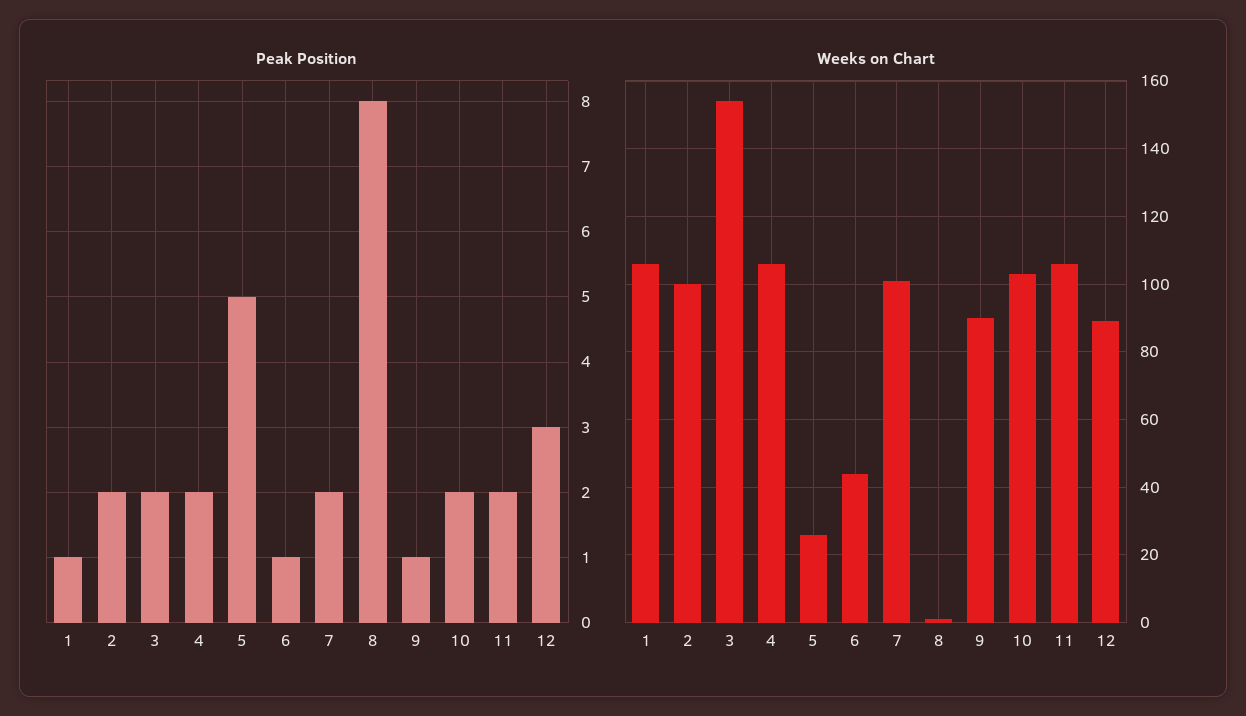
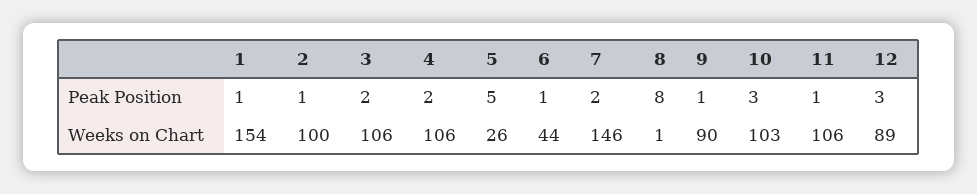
  {
    "Peak Position": {
      "1": 1,
-     "2": 2,
+     "2": 1,
      "3": 2,
      "4": 2,
      "5": 5,
      "6": 1,
      "7": 2,
      "8": 8,
      "9": 1,
-     "10": 2,
+     "10": 3,
-     "11": 2,
+     "11": 1,
      "12": 3
    },
    "Weeks on Chart": {
-     "1": 105,
+     "1": 154,
      "2": 100,
-     "3": 155,
+     "3": 106,
      "4": 106,
      "5": 26,
      "6": 44,
-     "7": 100,
+     "7": 146,
      "8": 1,
      "9": 90,
      "10": 103,
      "11": 106,
      "12": 89
    }
  }

